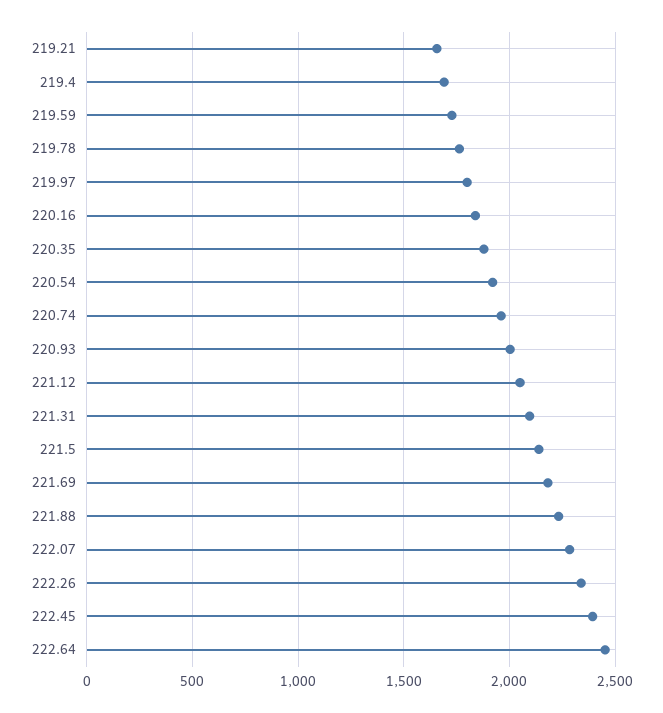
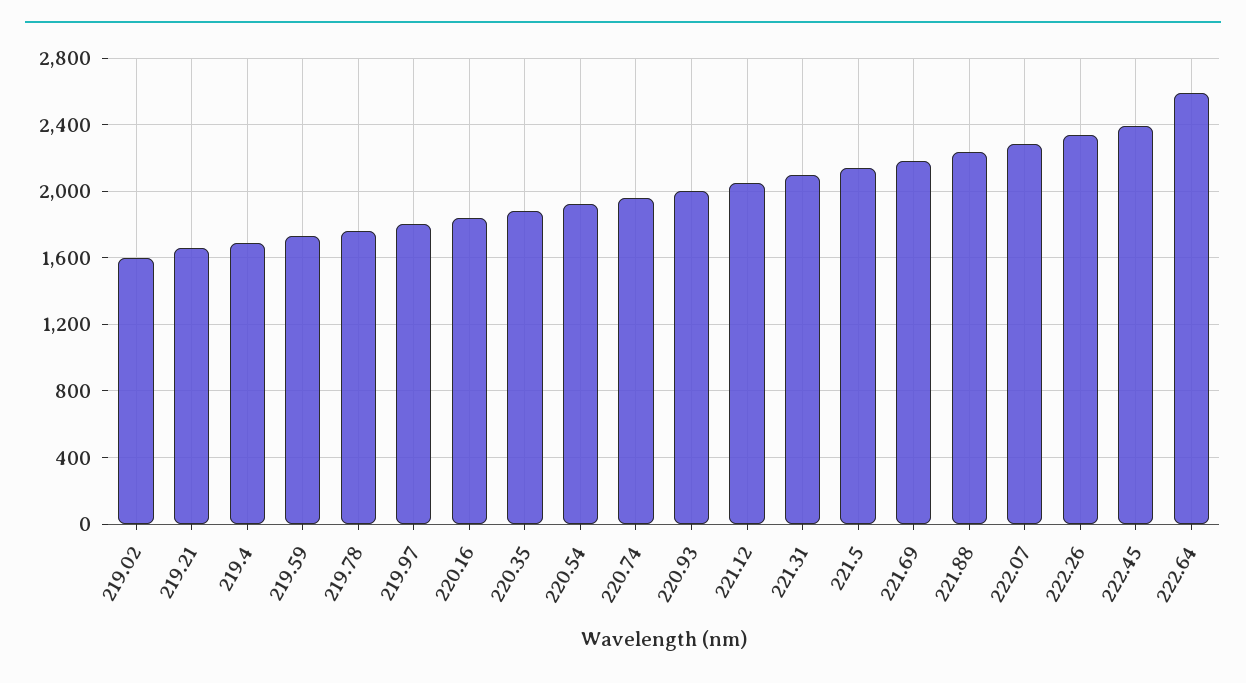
  {
    "219.21": 1650,
    "219.4": 1700,
    "219.59": 1750,
    "219.78": 1750,
    "219.97": 1800,
    "220.16": 1850,
    "220.35": 1900,
    "220.54": 1900,
    "220.74": 1950,
    "220.93": 2000,
    "221.12": 2050,
    "221.31": 2100,
    "221.5": 2150,
    "221.69": 2200,
    "221.88": 2250,
    "222.07": 2300,
    "222.26": 2350,
    "222.45": 2400,
-   "222.64": 2450
+   "222.64": 2600,
+   "219.02": 1600
  }

